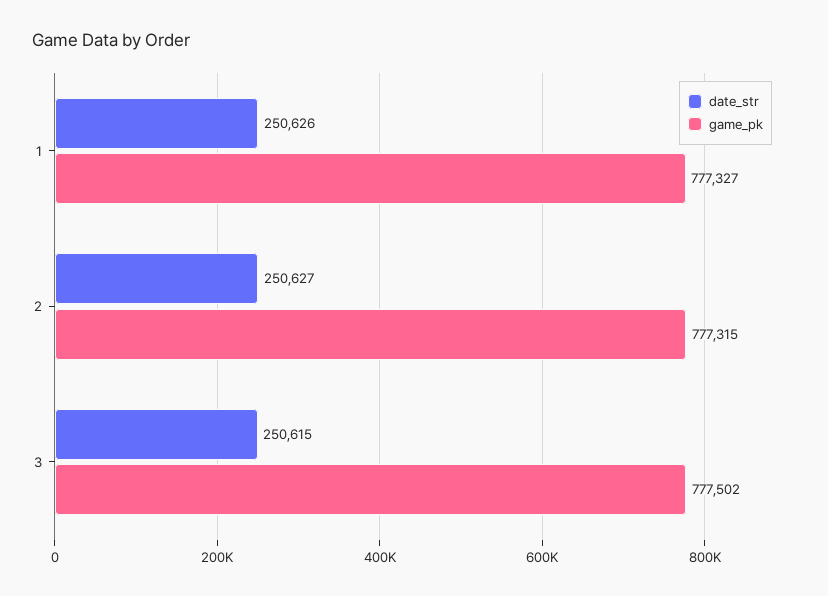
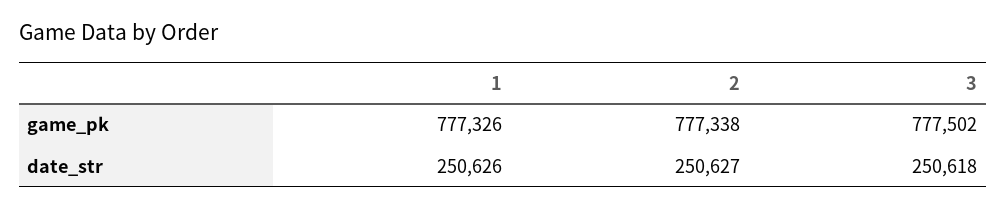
  {
    "date_str": {
      "1": 250626,
      "2": 250627,
-     "3": 250615
+     "3": 250618
    },
    "game_pk": {
-     "1": 777327,
+     "1": 777326,
-     "2": 777315,
+     "2": 777338,
      "3": 777502
    }
  }

